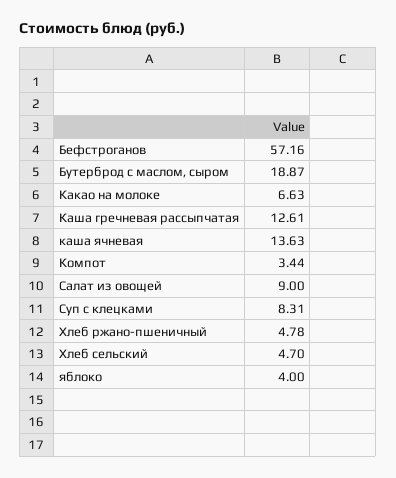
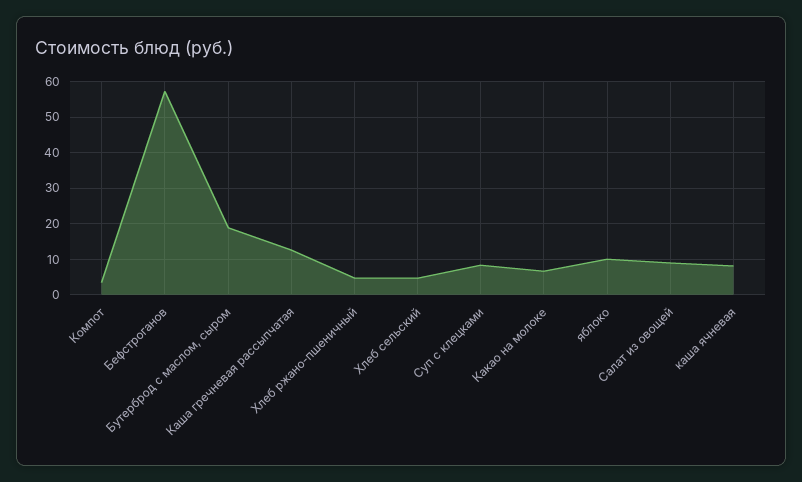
  {
    "Бефстроганов": 57.16,
    "Бутерброд с маслом, сыром": 18.87,
    "Какао на молоке": 6.63,
    "Каша гречневая рассыпчатая": 12.61,
-   "каша ячневая": 13.63,
+   "каша ячневая": 8,
    "Компот": 3.44,
    "Салат из овощей": 9,
    "Суп с клецками": 8.31,
    "Хлеб ржано-пшеничный": 4.78,
    "Хлеб сельский": 4.7,
-   "яблоко": 4
+   "яблоко": 10
  }

